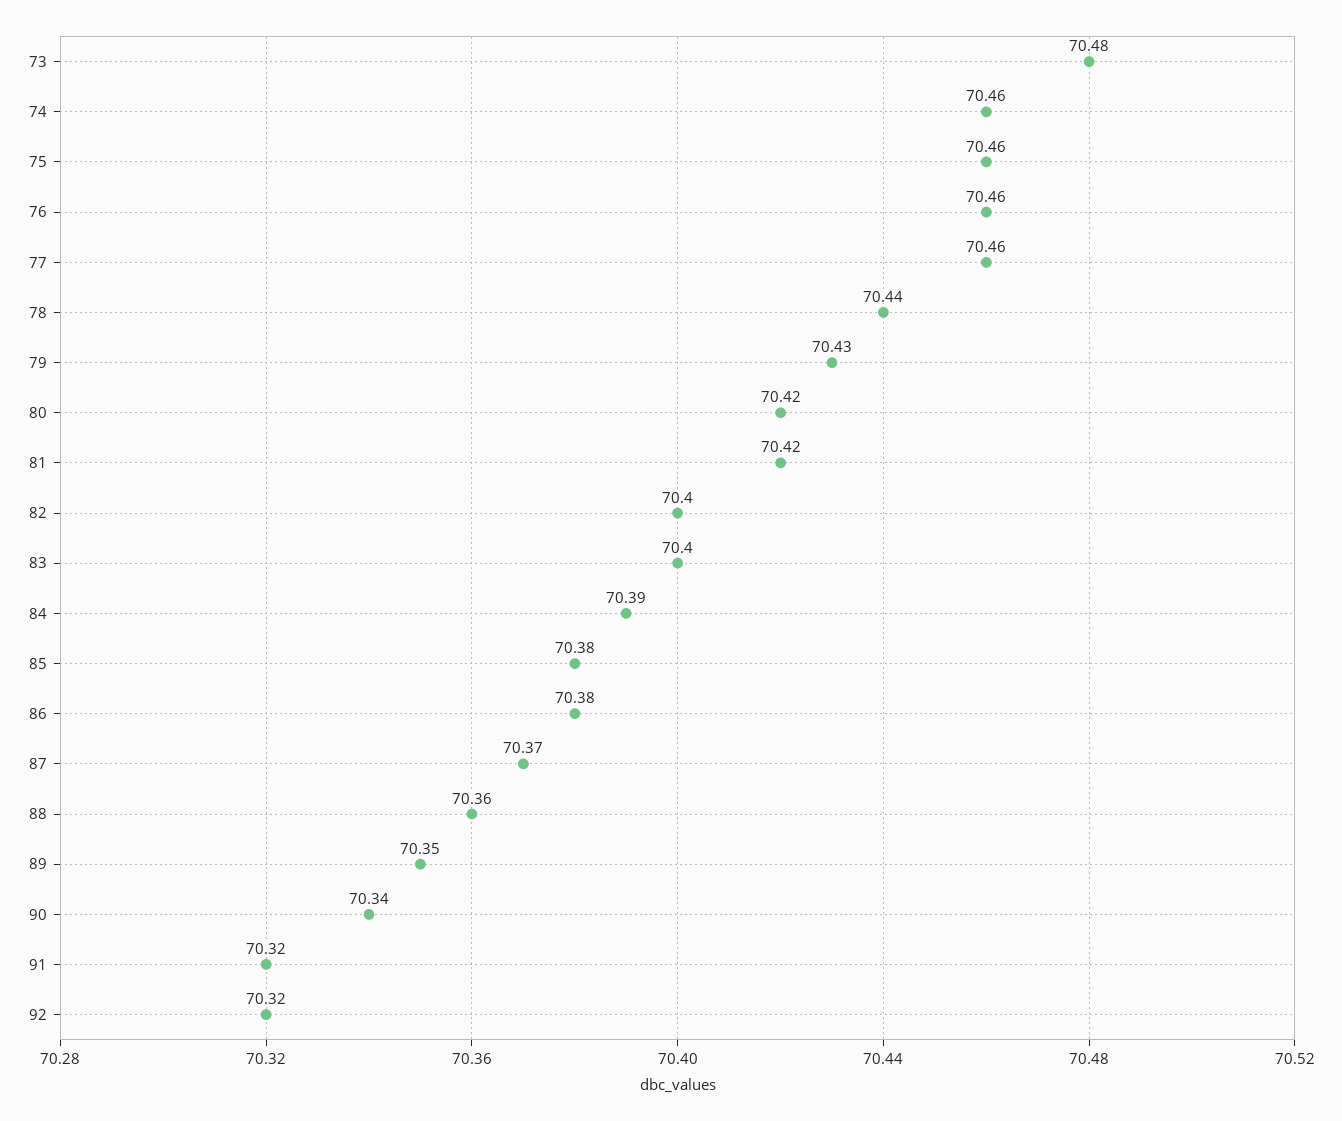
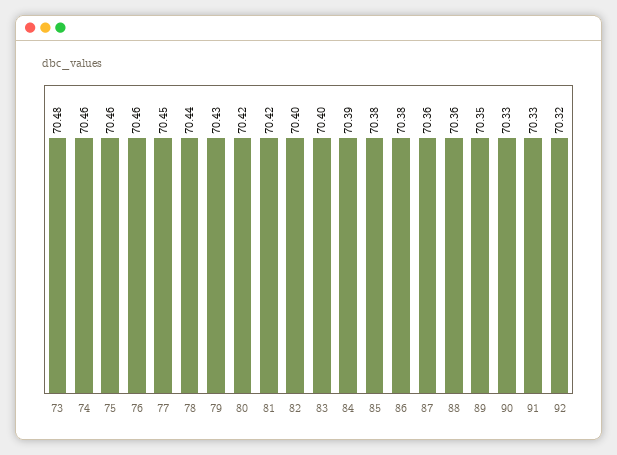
  {
    "73": 70.48,
    "74": 70.46,
    "75": 70.46,
    "76": 70.46,
-   "77": 70.46,
+   "77": 70.45,
    "78": 70.44,
    "79": 70.43,
    "80": 70.42,
    "81": 70.42,
    "82": 70.4,
    "83": 70.4,
    "84": 70.39,
    "85": 70.38,
    "86": 70.38,
-   "87": 70.37,
+   "87": 70.36,
    "88": 70.36,
    "89": 70.35,
-   "90": 70.34,
+   "90": 70.33,
-   "91": 70.32,
+   "91": 70.33,
    "92": 70.32
  }

